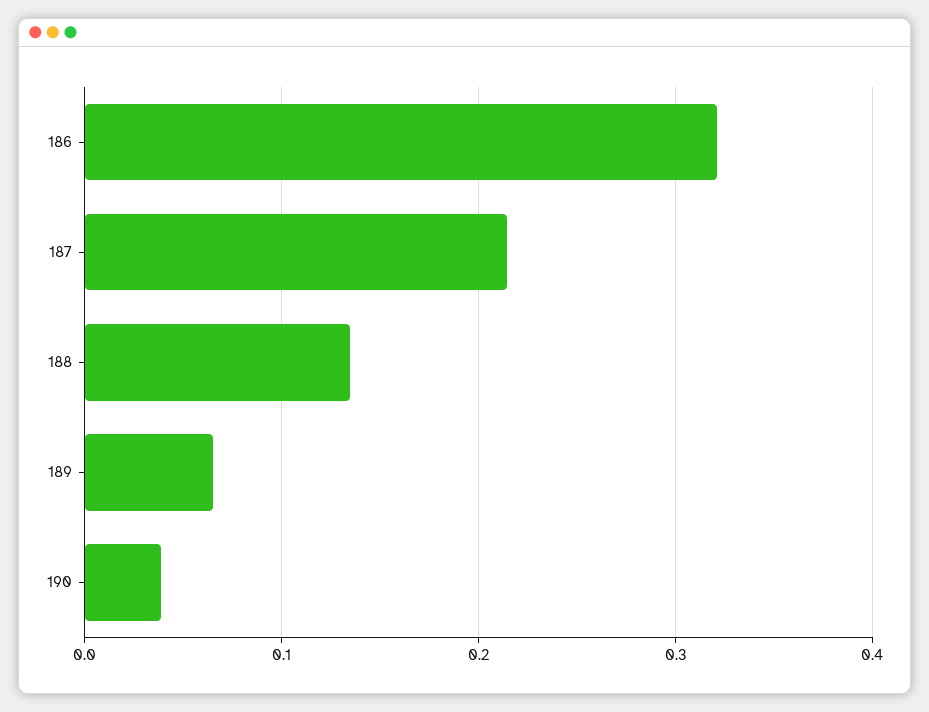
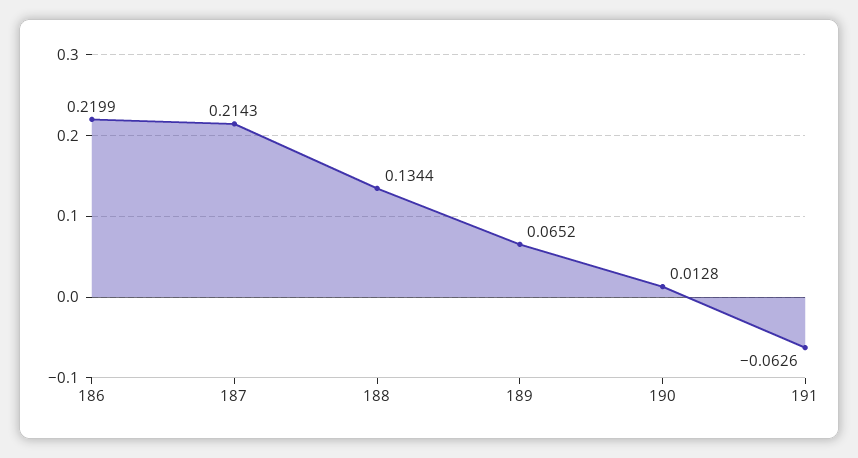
  {
-   "186": 0.32,
+   "186": 0.2199,
    "187": 0.2143,
    "188": 0.1344,
    "189": 0.0652,
-   "190": 0.04
+   "190": 0.0128,
+   "191": -0.0626
  }

